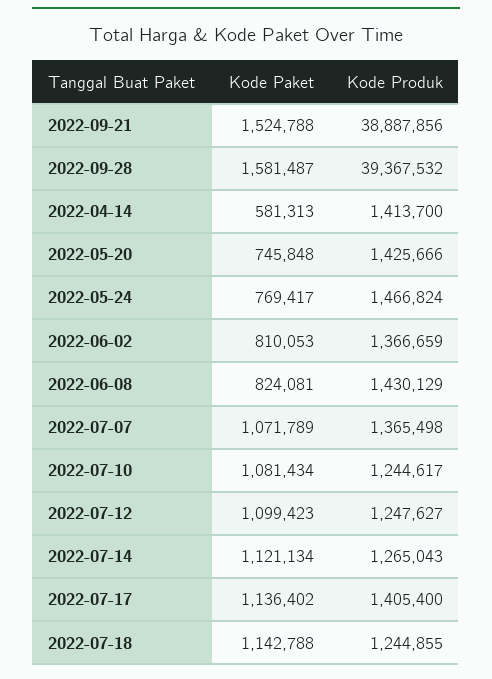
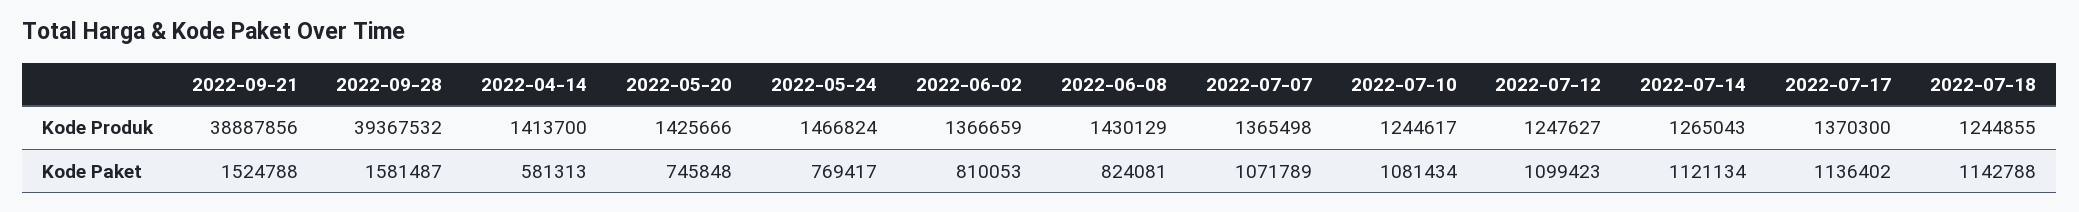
  {
    "Kode Paket": {
      "2022-09-21": 1524788,
      "2022-09-28": 1581487,
      "2022-04-14": 581313,
      "2022-05-20": 745848,
      "2022-05-24": 769417,
      "2022-06-02": 810053,
      "2022-06-08": 824081,
      "2022-07-07": 1071789,
      "2022-07-10": 1081434,
      "2022-07-12": 1099423,
      "2022-07-14": 1121134,
      "2022-07-17": 1136402,
      "2022-07-18": 1142788
    },
    "Kode Produk": {
      "2022-09-21": 38887856,
      "2022-09-28": 39367532,
      "2022-04-14": 1413700,
      "2022-05-20": 1425666,
      "2022-05-24": 1466824,
      "2022-06-02": 1366659,
      "2022-06-08": 1430129,
      "2022-07-07": 1365498,
      "2022-07-10": 1244617,
      "2022-07-12": 1247627,
      "2022-07-14": 1265043,
-     "2022-07-17": 1405400,
+     "2022-07-17": 1370300,
      "2022-07-18": 1244855
    }
  }

